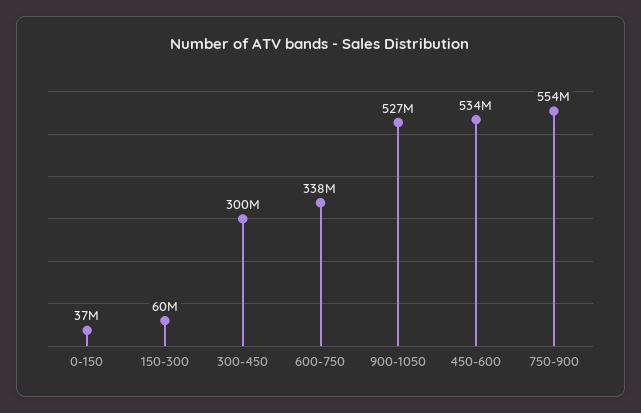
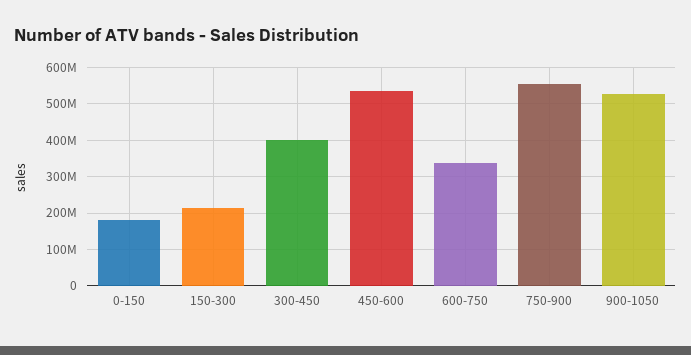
  {
-   "0-150": 37000000,
+   "0-150": 180000000,
-   "150-300": 60000000,
+   "150-300": 220000000,
-   "300-450": 300000000,
+   "300-450": 400000000,
    "600-750": 338000000,
    "900-1050": 527000000,
    "450-600": 534000000,
    "750-900": 554000000
  }

